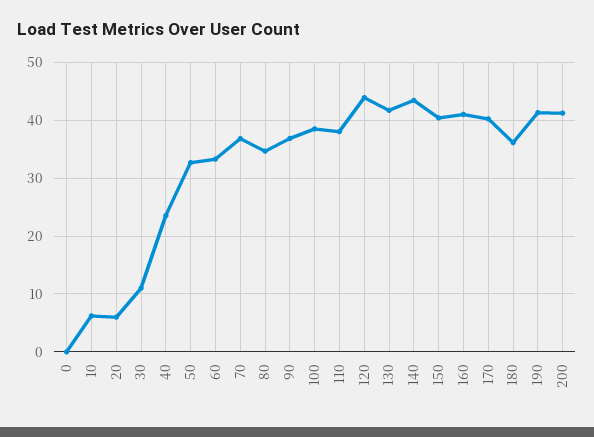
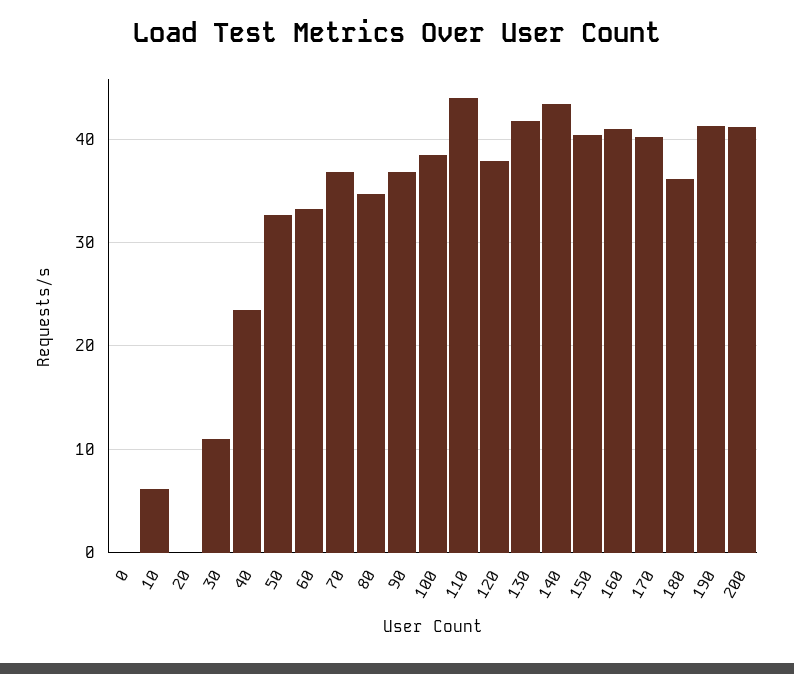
  {
    "0": 0,
    "10": 6,
-   "20": 6,
+   "20": 0,
    "30": 11,
    "40": 24,
    "50": 33,
    "60": 33,
    "70": 37,
    "80": 35,
    "90": 37,
    "100": 39,
-   "110": 38,
+   "110": 44,
-   "120": 44,
+   "120": 38,
    "130": 42,
    "140": 43,
    "150": 40,
    "160": 41,
    "170": 40,
    "180": 36,
    "190": 41,
    "200": 41
  }

